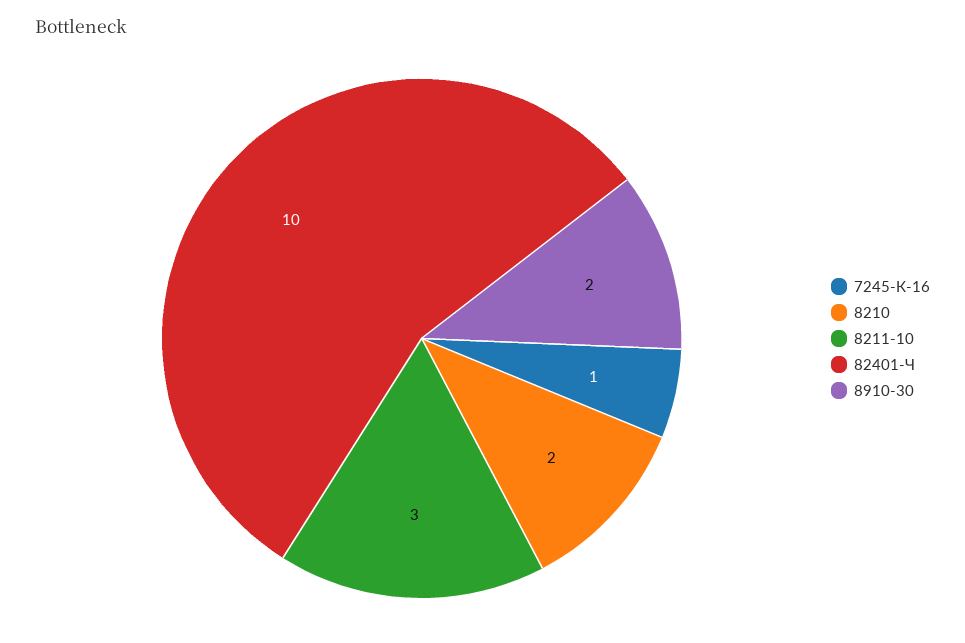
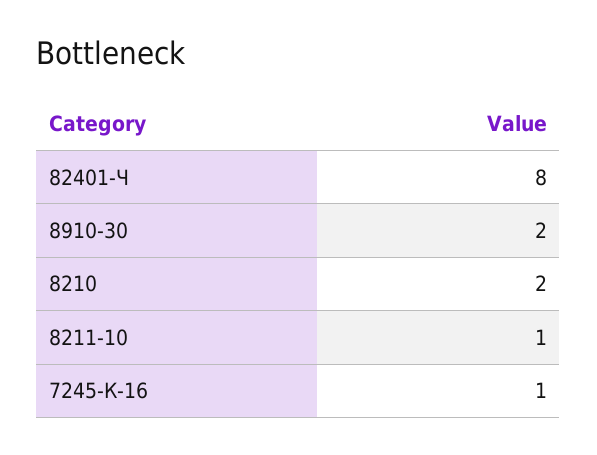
  {
    "7245-К-16": 1,
    "8210": 2,
-   "8211-10": 3,
+   "8211-10": 1,
-   "82401-Ч": 10,
+   "82401-Ч": 8,
    "8910-30": 2
  }

